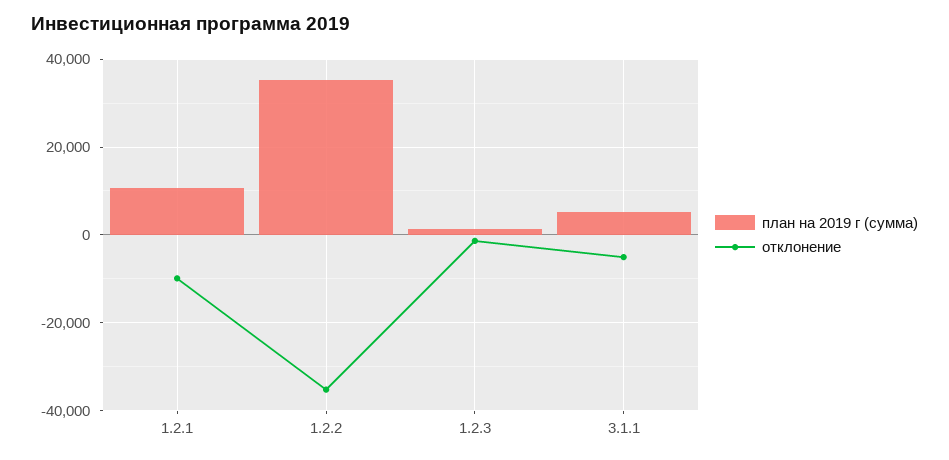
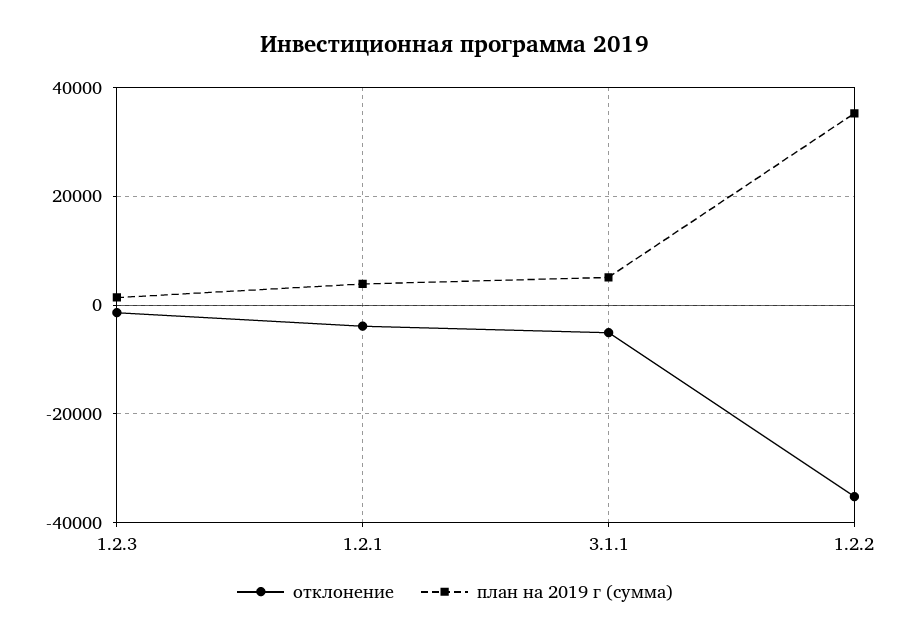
  {
    "план на 2019 г (сумма)": {
-     "1.2.1": 10000,
+     "1.2.1": 4000,
      "1.2.2": 36000,
      "1.2.3": 2000,
      "3.1.1": 6000
    },
    "отклонение": {
-     "1.2.1": -10000,
+     "1.2.1": -4000,
      "1.2.2": -36000,
      "1.2.3": -2000,
      "3.1.1": -6000
    }
  }

